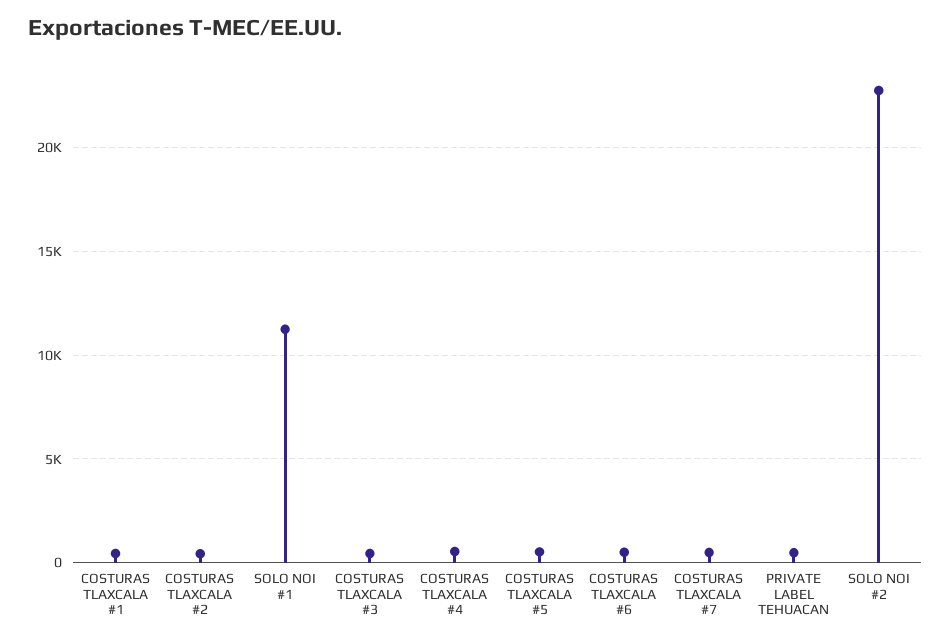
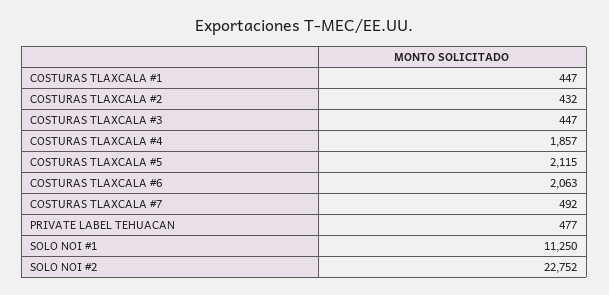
  {
    "COSTURAS TLAXCALA #1": 447,
    "COSTURAS TLAXCALA #2": 432,
    "SOLO NOI #1": 11250,
    "COSTURAS TLAXCALA #3": 447,
-   "COSTURAS TLAXCALA #4": 500,
+   "COSTURAS TLAXCALA #4": 1857,
-   "COSTURAS TLAXCALA #5": 500,
+   "COSTURAS TLAXCALA #5": 2115,
-   "COSTURAS TLAXCALA #6": 500,
+   "COSTURAS TLAXCALA #6": 2063,
    "COSTURAS TLAXCALA #7": 492,
    "PRIVATE LABEL TEHUACAN": 477,
    "SOLO NOI #2": 22752
  }

